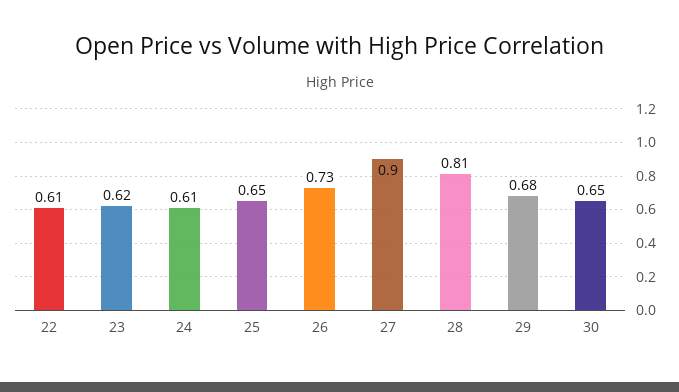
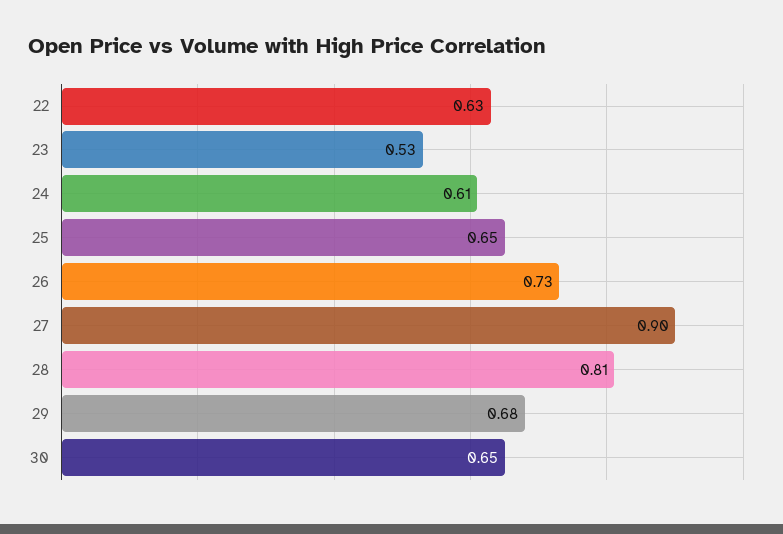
  {
-   "22": 0.61,
+   "22": 0.63,
-   "23": 0.62,
+   "23": 0.53,
    "24": 0.61,
    "25": 0.65,
    "26": 0.73,
    "27": 0.9,
    "28": 0.81,
    "29": 0.68,
    "30": 0.65
  }

